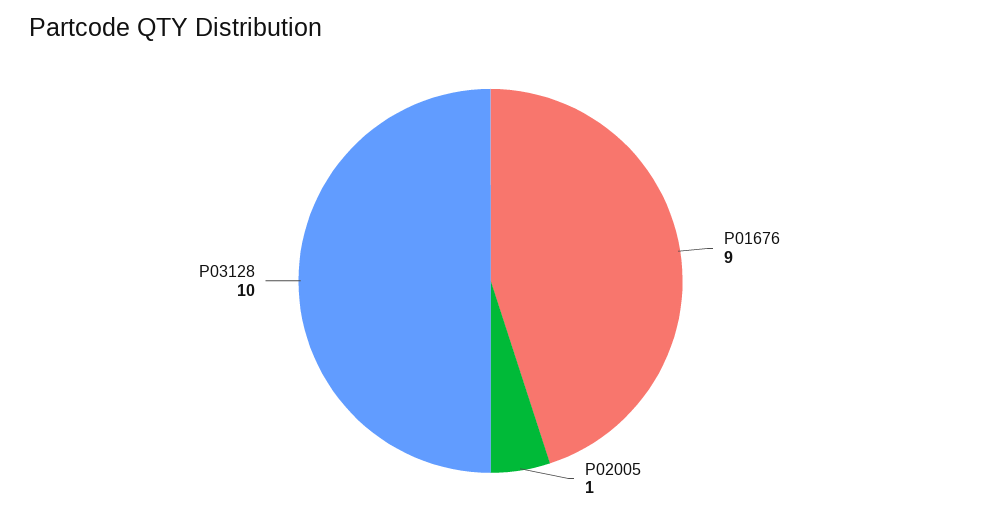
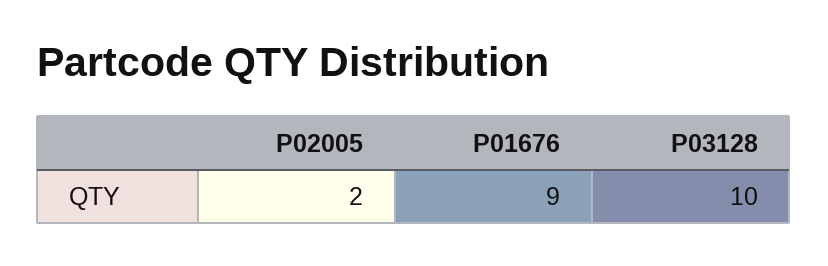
  {
    "P01676": 9,
-   "P02005": 1,
+   "P02005": 2,
    "P03128": 10
  }

